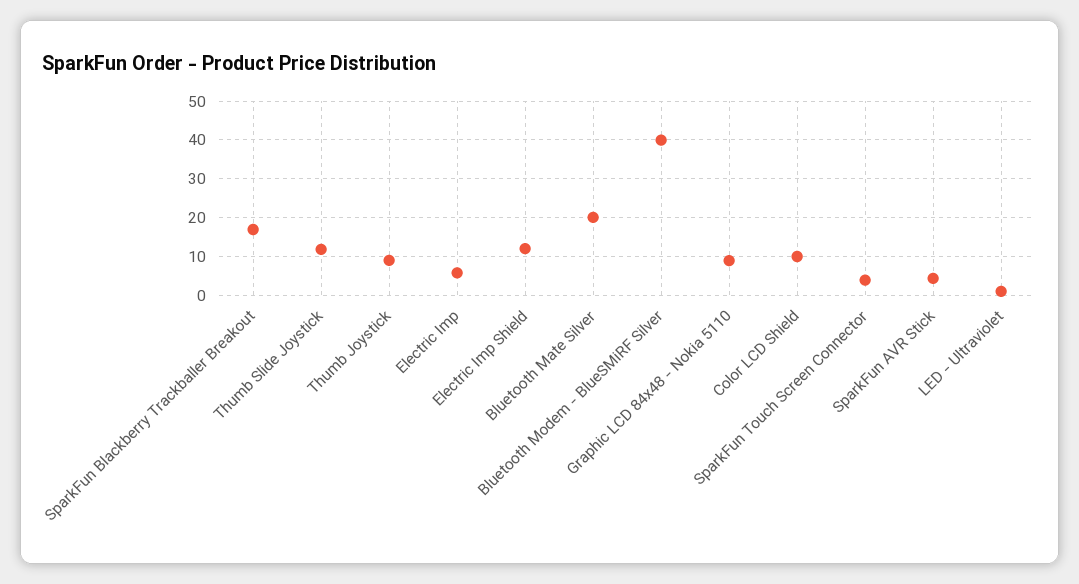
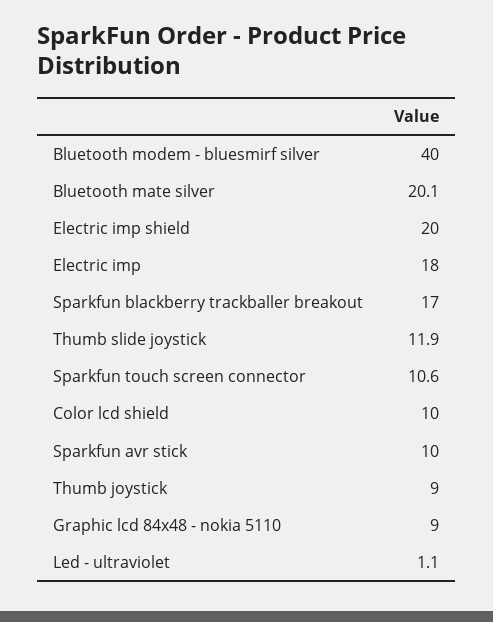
  {
    "SparkFun Blackberry Trackballer Breakout": 17,
    "Thumb Slide Joystick": 11.9,
    "Thumb Joystick": 9,
-   "Electric Imp": 6,
+   "Electric Imp": 18,
-   "Electric Imp Shield": 12,
+   "Electric Imp Shield": 20,
    "Bluetooth Mate Silver": 20.1,
    "Bluetooth Modem - BlueSMiRF Silver": 40,
    "Graphic LCD 84x48 - Nokia 5110": 9,
    "Color LCD Shield": 10,
-   "SparkFun Touch Screen Connector": 4,
+   "SparkFun Touch Screen Connector": 10.6,
-   "SparkFun AVR Stick": 4,
+   "SparkFun AVR Stick": 10,
    "LED - Ultraviolet": 1.1
  }

